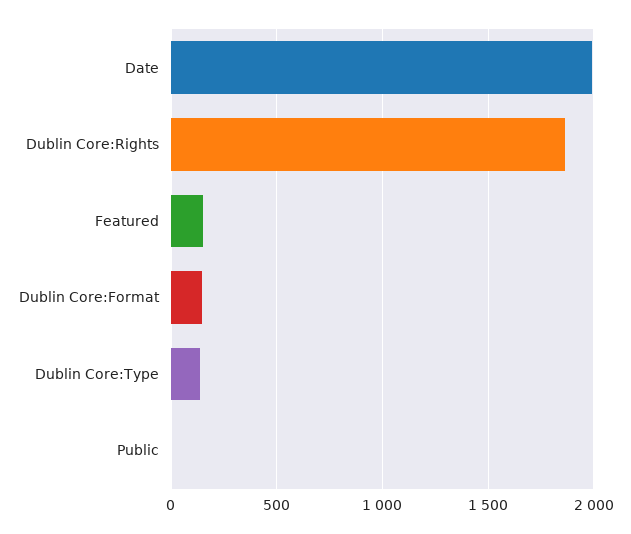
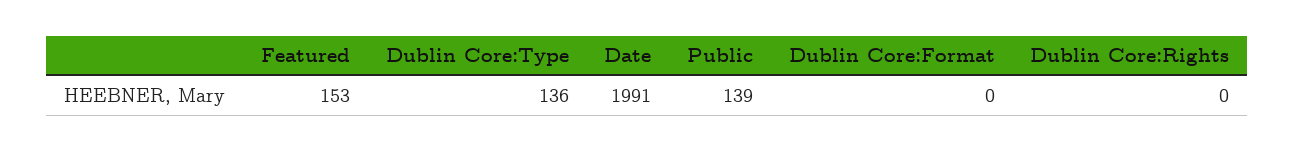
  {
    "Date": 1991,
-   "Dublin Core:Rights": 1850,
+   "Dublin Core:Rights": 0,
    "Featured": 153,
-   "Dublin Core:Format": 150,
+   "Dublin Core:Format": 0,
    "Dublin Core:Type": 136,
-   "Public": 0
+   "Public": 139
  }

